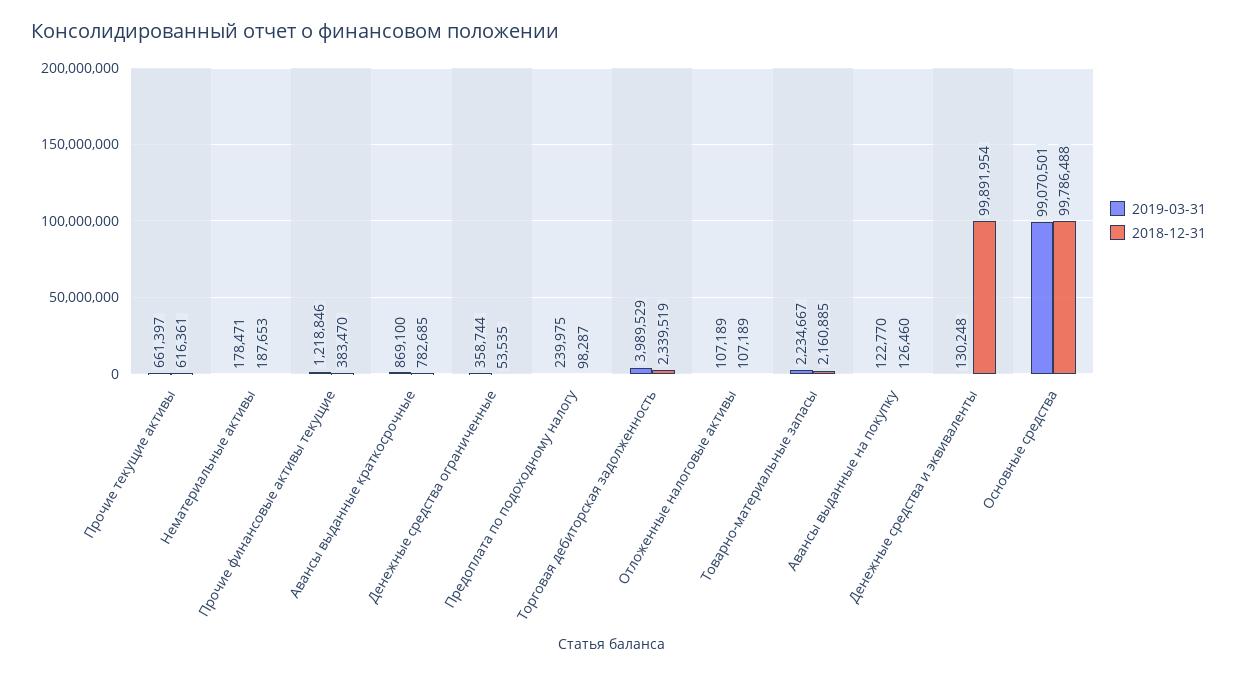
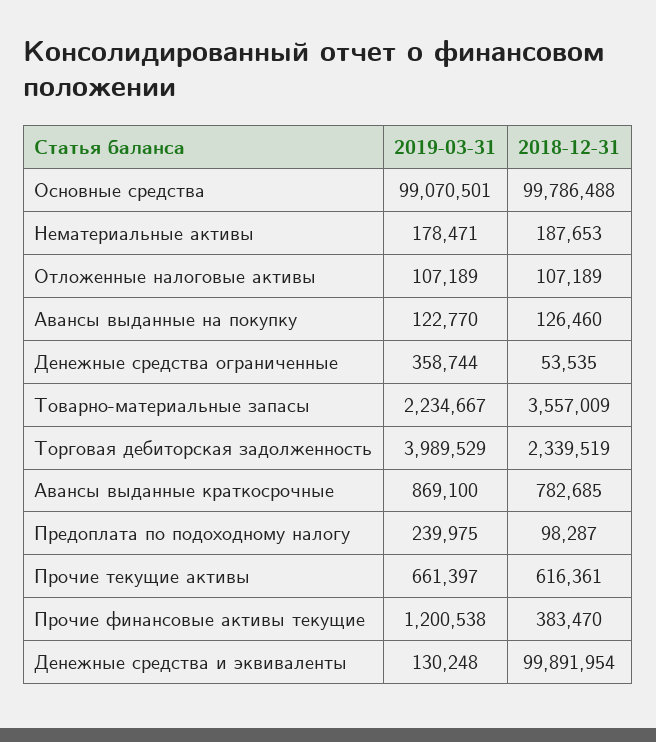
  {
    "2019-03-31": {
      "Прочие текущие активы": 661397,
      "Нематериальные активы": 178471,
-     "Прочие финансовые активы текущие": 1218846,
+     "Прочие финансовые активы текущие": 1200538,
      "Авансы выданные краткосрочные": 869100,
      "Денежные средства ограниченные": 358744,
      "Предоплата по подоходному налогу": 239975,
      "Торговая дебиторская задолженность": 3989529,
      "Отложенные налоговые активы": 107189,
      "Товарно-материальные запасы": 2234667,
      "Авансы выданные на покупку": 122770,
      "Денежные средства и эквиваленты": 130248,
      "Основные средства": 99070501
    },
    "2018-12-31": {
      "Прочие текущие активы": 616361,
      "Нематериальные активы": 187653,
      "Прочие финансовые активы текущие": 383470,
      "Авансы выданные краткосрочные": 782685,
      "Денежные средства ограниченные": 53535,
      "Предоплата по подоходному налогу": 98287,
      "Торговая дебиторская задолженность": 2339519,
      "Отложенные налоговые активы": 107189,
-     "Товарно-материальные запасы": 2160885,
+     "Товарно-материальные запасы": 3557009,
      "Авансы выданные на покупку": 126460,
      "Денежные средства и эквиваленты": 99891954,
      "Основные средства": 99786488
    }
  }

